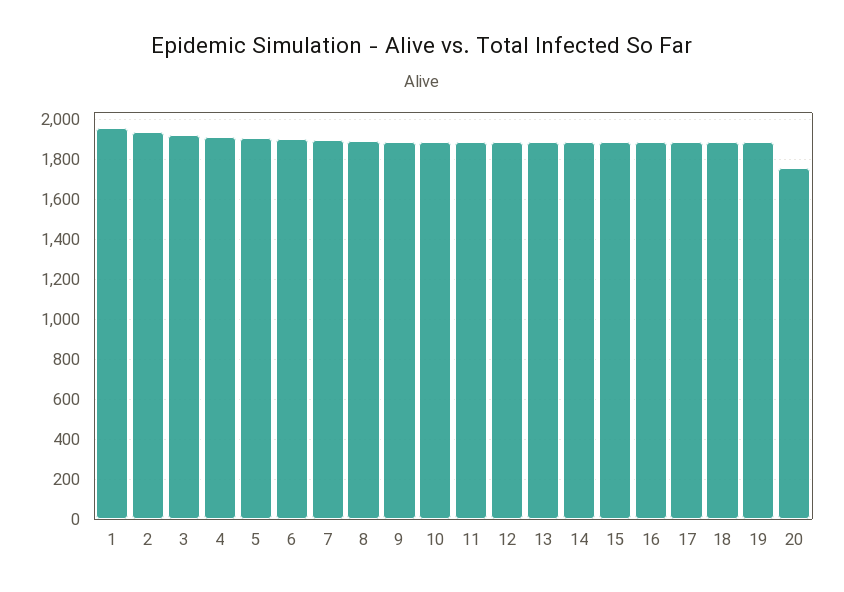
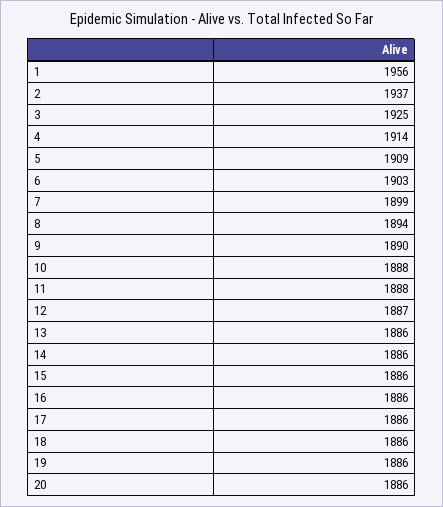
  {
    "1": 1956,
    "2": 1937,
    "3": 1925,
    "4": 1914,
    "5": 1909,
    "6": 1903,
    "7": 1899,
    "8": 1894,
    "9": 1890,
    "10": 1888,
    "11": 1888,
    "12": 1887,
    "13": 1886,
    "14": 1886,
    "15": 1886,
    "16": 1886,
    "17": 1886,
    "18": 1886,
    "19": 1886,
-   "20": 1750
+   "20": 1886
  }

